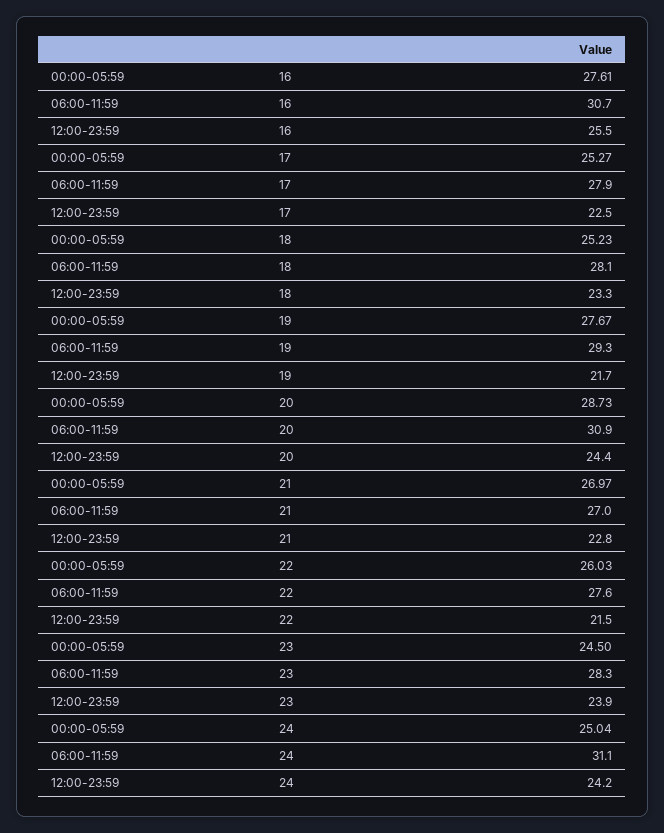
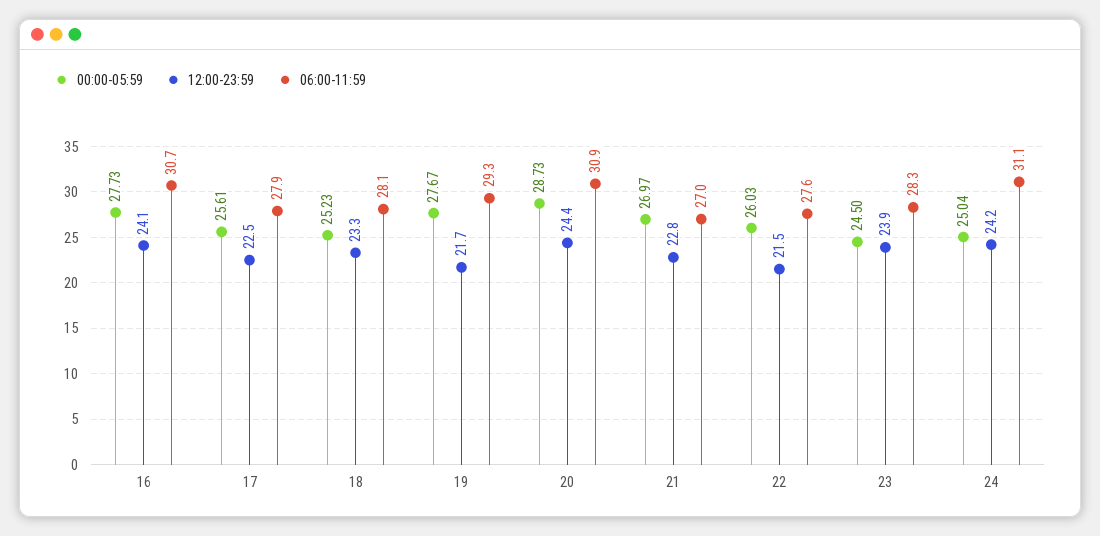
  {
    "00:00-05:59": {
-     "16": 27.61,
+     "16": 27.73,
-     "17": 25.27,
+     "17": 25.61,
      "18": 25.23,
      "19": 27.67,
      "20": 28.73,
      "21": 26.97,
      "22": 26.03,
      "23": 24.5,
      "24": 25.04
    },
    "06:00-11:59": {
      "16": 30.7,
      "17": 27.9,
      "18": 28.1,
      "19": 29.3,
      "20": 30.9,
      "21": 27,
      "22": 27.6,
      "23": 28.3,
      "24": 31.1
    },
    "12:00-23:59": {
-     "16": 25.5,
+     "16": 24.1,
      "17": 22.5,
      "18": 23.3,
      "19": 21.7,
      "20": 24.4,
      "21": 22.8,
      "22": 21.5,
      "23": 23.9,
      "24": 24.2
    }
  }

